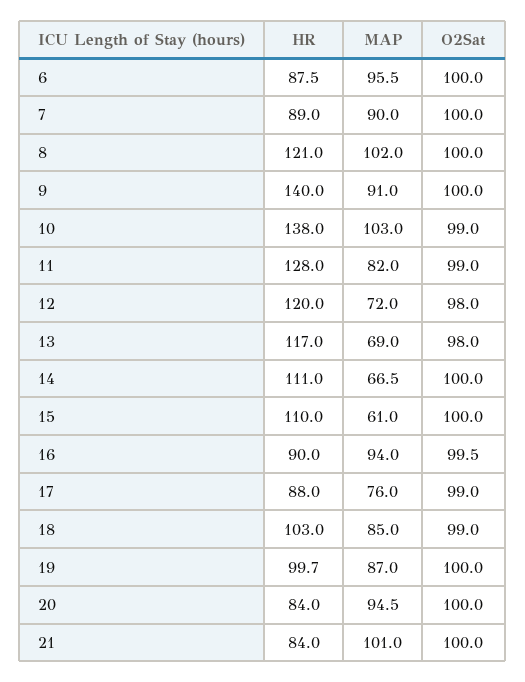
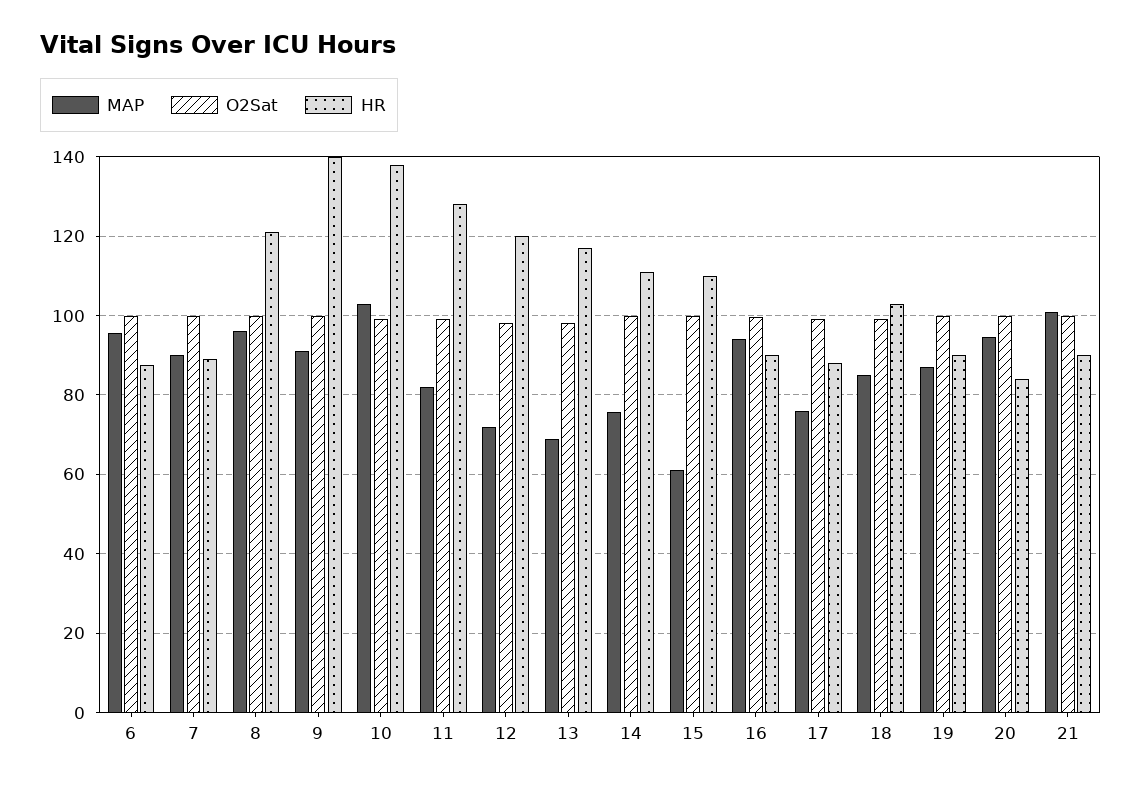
  {
    "HR": {
      "6": 87.5,
      "7": 89,
      "8": 121,
      "9": 140,
      "10": 138,
      "11": 128,
      "12": 120,
      "13": 117,
      "14": 111,
      "15": 110,
      "16": 90,
      "17": 88,
      "18": 103,
-     "19": 99.7,
+     "19": 90,
      "20": 84,
-     "21": 84
+     "21": 90
    },
    "MAP": {
      "6": 95.5,
      "7": 90,
-     "8": 102,
+     "8": 96,
      "9": 91,
      "10": 103,
      "11": 82,
      "12": 72,
      "13": 69,
-     "14": 66.5,
+     "14": 76,
      "15": 61,
      "16": 94,
      "17": 76,
      "18": 85,
      "19": 87,
      "20": 94.5,
      "21": 101
    },
    "O2Sat": {
      "6": 100,
      "7": 100,
      "8": 100,
      "9": 100,
      "10": 99,
      "11": 99,
      "12": 98,
      "13": 98,
      "14": 100,
      "15": 100,
      "16": 99.5,
      "17": 99,
      "18": 99,
      "19": 100,
      "20": 100,
      "21": 100
    }
  }

